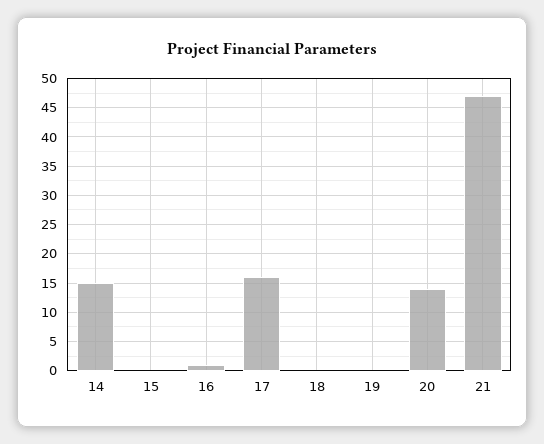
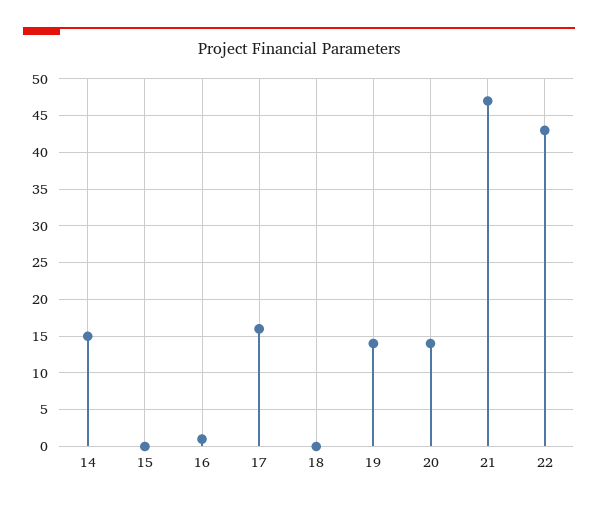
  {
    "14": 15,
    "15": 0,
    "16": 1,
    "17": 16,
    "18": 0,
-   "19": 0,
+   "19": 14,
    "20": 14,
-   "21": 47
+   "21": 47,
+   "22": 43
  }

